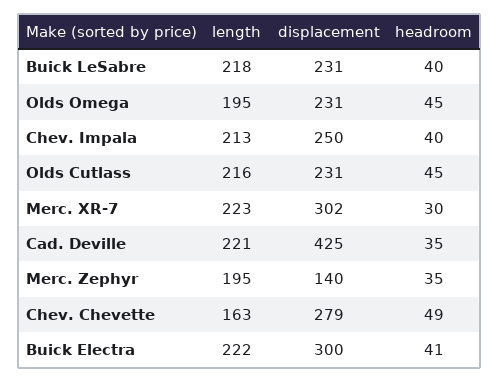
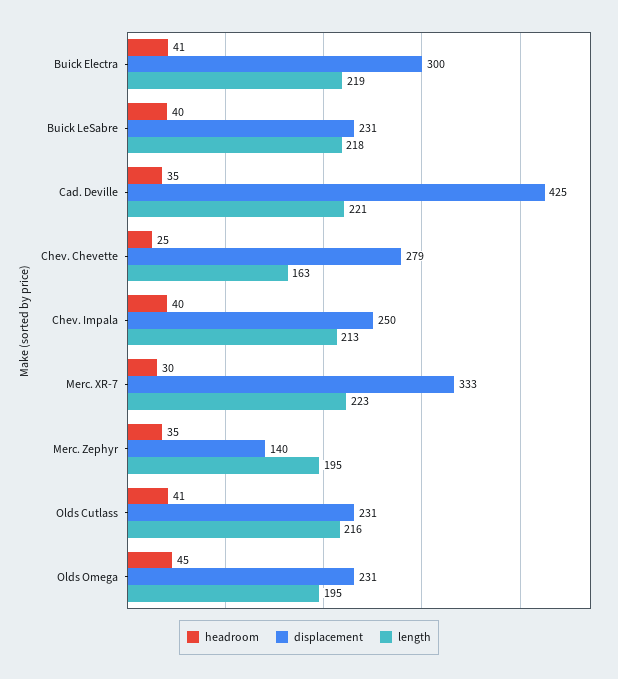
  {
    "length": {
      "Buick LeSabre": 218,
      "Olds Omega": 195,
      "Chev. Impala": 213,
      "Olds Cutlass": 216,
      "Merc. XR-7": 223,
      "Cad. Deville": 221,
      "Merc. Zephyr": 195,
      "Chev. Chevette": 163,
-     "Buick Electra": 222
+     "Buick Electra": 219
    },
    "displacement": {
      "Buick LeSabre": 231,
      "Olds Omega": 231,
      "Chev. Impala": 250,
      "Olds Cutlass": 231,
-     "Merc. XR-7": 302,
+     "Merc. XR-7": 333,
      "Cad. Deville": 425,
      "Merc. Zephyr": 140,
      "Chev. Chevette": 279,
      "Buick Electra": 300
    },
    "headroom": {
      "Buick LeSabre": 40,
      "Olds Omega": 45,
      "Chev. Impala": 40,
-     "Olds Cutlass": 45,
+     "Olds Cutlass": 41,
      "Merc. XR-7": 30,
      "Cad. Deville": 35,
      "Merc. Zephyr": 35,
-     "Chev. Chevette": 49,
+     "Chev. Chevette": 25,
      "Buick Electra": 41
    }
  }

